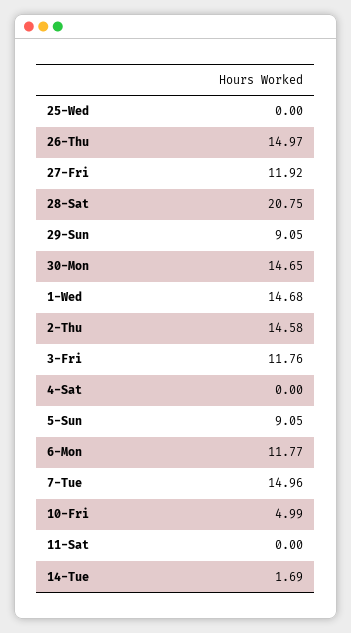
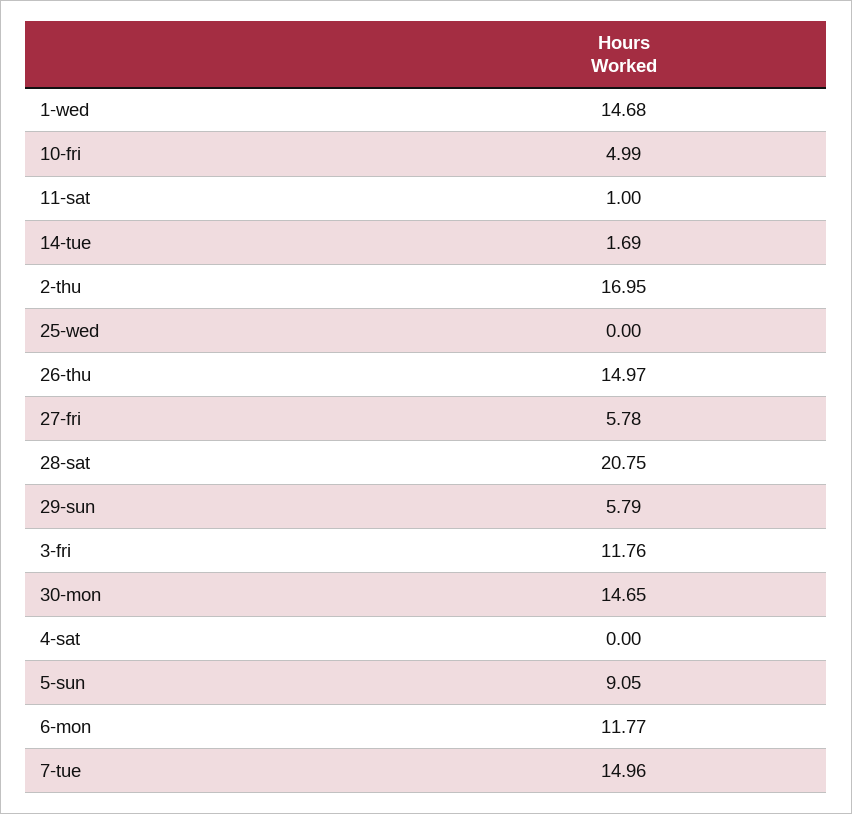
  {
    "25-Wed": 0,
    "26-Thu": 14.97,
-   "27-Fri": 11.92,
+   "27-Fri": 5.78,
    "28-Sat": 20.75,
-   "29-Sun": 9.05,
+   "29-Sun": 5.79,
    "30-Mon": 14.65,
    "1-Wed": 14.68,
-   "2-Thu": 14.58,
+   "2-Thu": 16.95,
    "3-Fri": 11.76,
    "4-Sat": 0,
    "5-Sun": 9.05,
    "6-Mon": 11.77,
    "7-Tue": 14.96,
    "10-Fri": 4.99,
-   "11-Sat": 0,
+   "11-Sat": 1,
    "14-Tue": 1.69
  }

